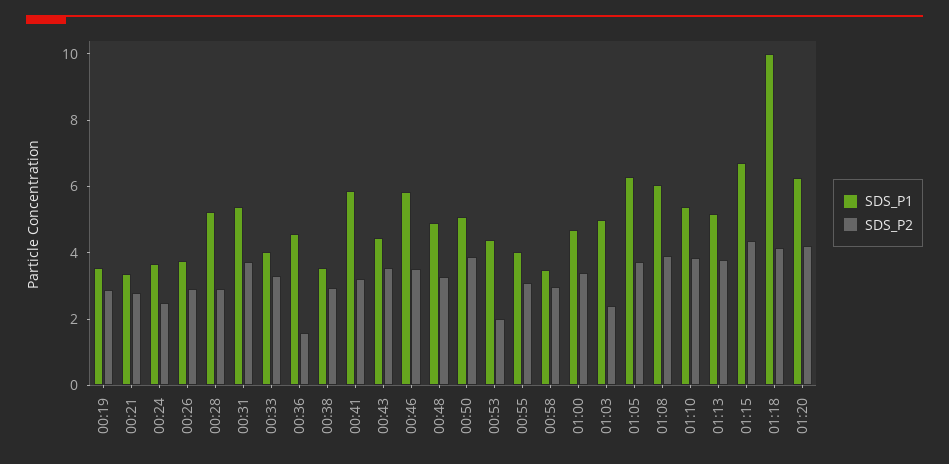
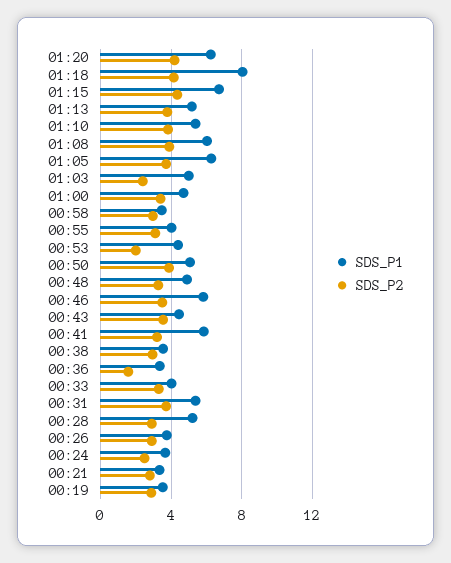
  {
    "SDS_P1": {
      "00:19": 3.5,
      "00:21": 3.5,
      "00:24": 3.5,
      "00:26": 4,
      "00:28": 5,
      "00:31": 5.5,
      "00:33": 4,
-     "00:36": 4.5,
+     "00:36": 3.5,
      "00:38": 3.5,
      "00:41": 6,
      "00:43": 4.5,
      "00:46": 6,
      "00:48": 5,
      "00:50": 5,
      "00:53": 4.5,
      "00:55": 4,
      "00:58": 3.5,
      "01:00": 4.5,
      "01:03": 5,
      "01:05": 6.5,
      "01:08": 6,
      "01:10": 5.5,
      "01:13": 5,
      "01:15": 6.5,
-     "01:18": 10,
+     "01:18": 8,
      "01:20": 6.5
    },
    "SDS_P2": {
      "00:19": 3,
      "00:21": 3,
      "00:24": 2.5,
      "00:26": 3,
      "00:28": 3,
      "00:31": 3.5,
      "00:33": 3.5,
      "00:36": 1.5,
      "00:38": 3,
      "00:41": 3,
      "00:43": 3.5,
      "00:46": 3.5,
      "00:48": 3.5,
      "00:50": 4,
      "00:53": 2,
      "00:55": 3,
      "00:58": 3,
      "01:00": 3.5,
      "01:03": 2.5,
      "01:05": 3.5,
      "01:08": 4,
      "01:10": 4,
      "01:13": 4,
      "01:15": 4.5,
      "01:18": 4,
      "01:20": 4
    }
  }

